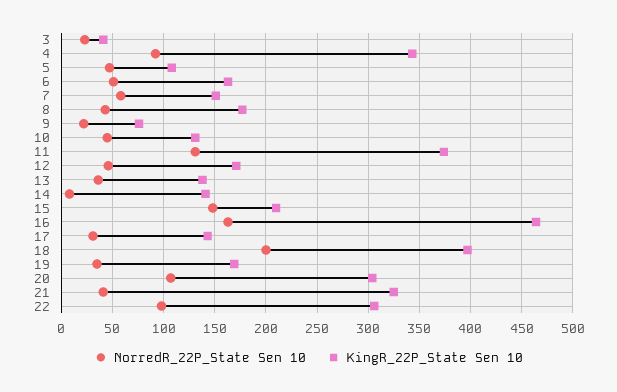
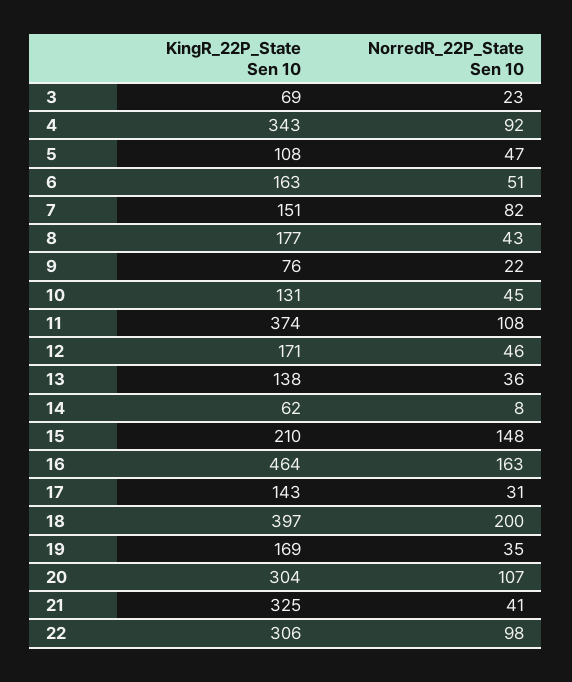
  {
    "NorredR_22P_State Sen 10": {
      "3": 23,
      "4": 92,
      "5": 47,
      "6": 51,
-     "7": 60,
+     "7": 82,
      "8": 43,
      "9": 22,
      "10": 45,
-     "11": 130,
+     "11": 108,
      "12": 46,
      "13": 36,
      "14": 8,
      "15": 148,
      "16": 163,
      "17": 31,
      "18": 200,
      "19": 35,
      "20": 107,
      "21": 41,
      "22": 98
    },
    "KingR_22P_State Sen 10": {
-     "3": 40,
+     "3": 69,
      "4": 343,
      "5": 108,
      "6": 163,
      "7": 151,
      "8": 177,
      "9": 76,
      "10": 131,
      "11": 374,
      "12": 171,
      "13": 138,
-     "14": 140,
+     "14": 62,
      "15": 210,
      "16": 464,
      "17": 143,
      "18": 397,
      "19": 169,
      "20": 304,
      "21": 325,
      "22": 306
    }
  }

